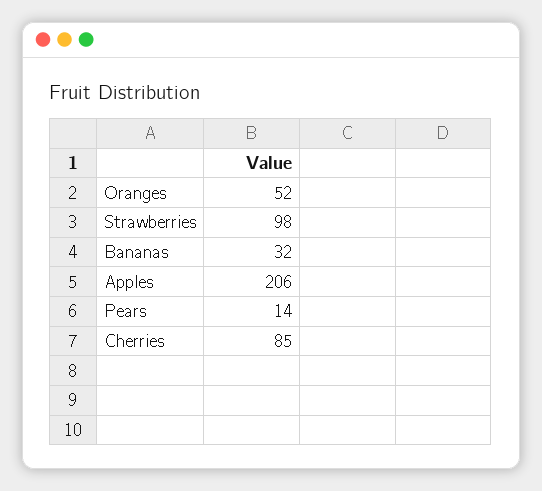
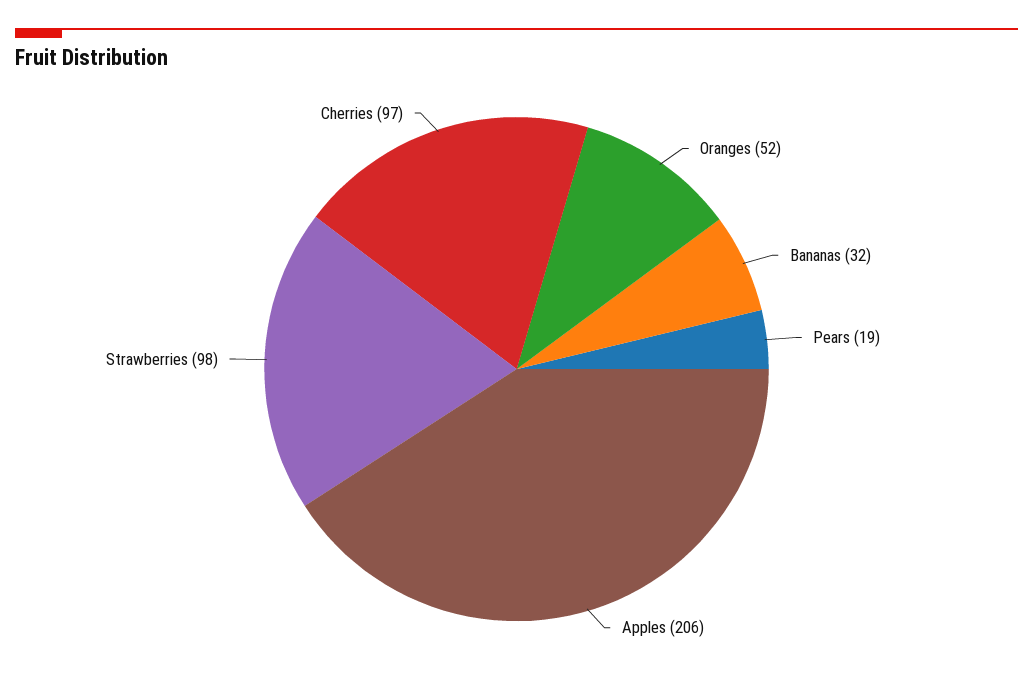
  {
    "Oranges": 52,
    "Strawberries": 98,
    "Bananas": 32,
    "Apples": 206,
-   "Pears": 14,
+   "Pears": 19,
-   "Cherries": 85
+   "Cherries": 97
  }

